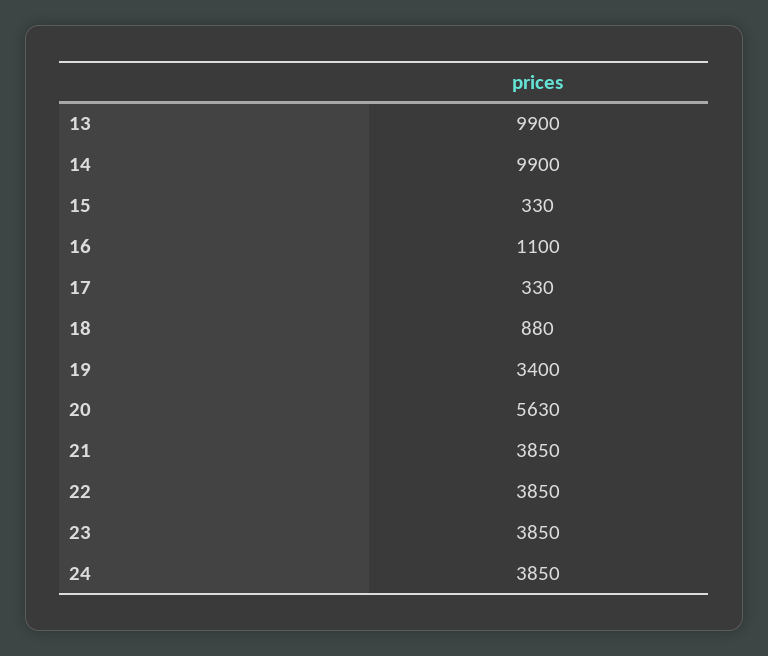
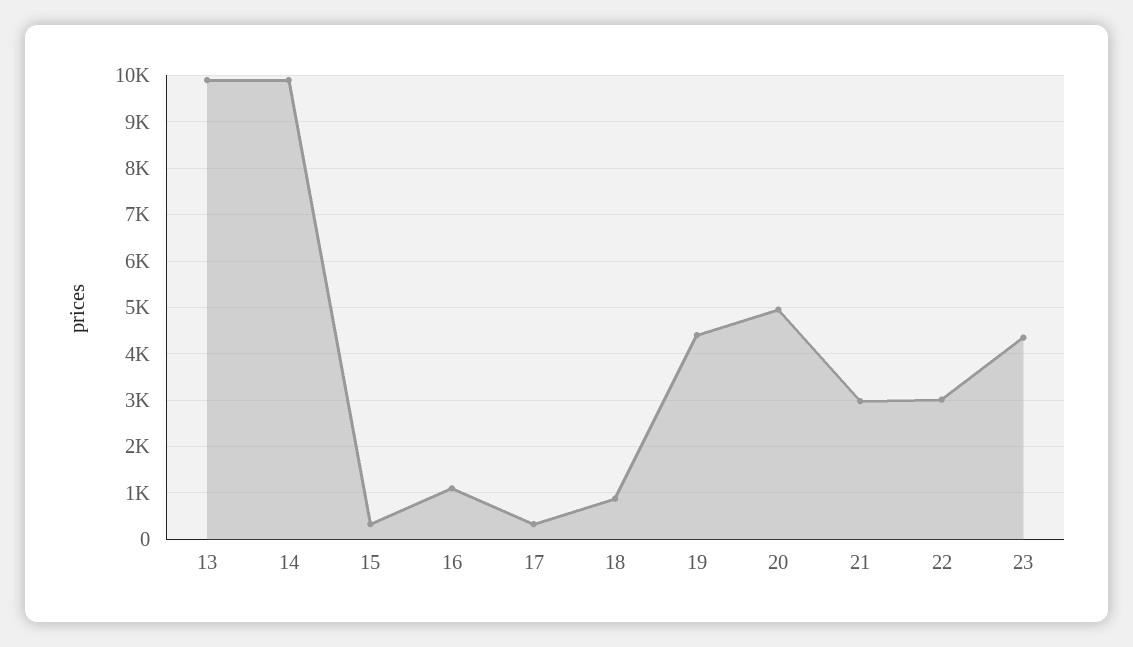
  {
    "13": 9900,
    "14": 9900,
    "15": 330,
    "16": 1100,
    "17": 330,
    "18": 880,
-   "19": 3400,
+   "19": 4400,
-   "20": 5630,
+   "20": 5000,
-   "21": 3850,
+   "21": 3000,
-   "22": 3850,
+   "22": 3000,
-   "23": 3850,
+   "23": 4400
-   "24": 3850
  }

